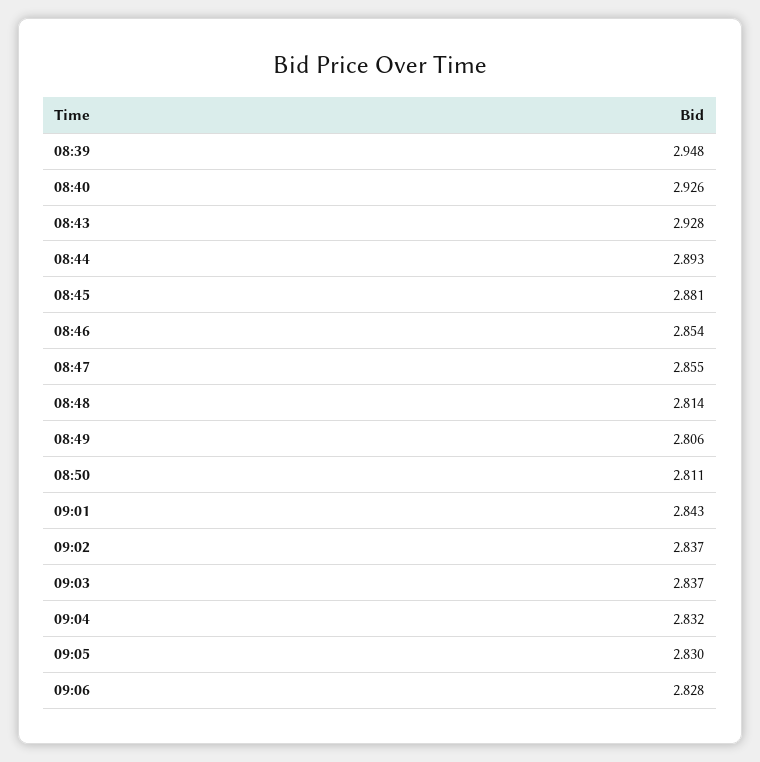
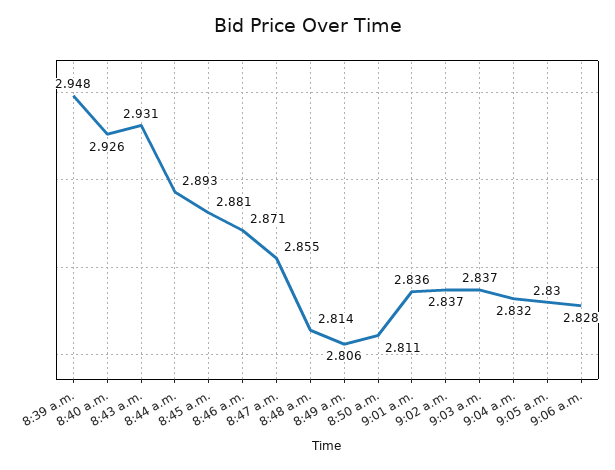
  {
    "08:39": 2.948,
    "08:40": 2.926,
-   "08:43": 2.928,
+   "08:43": 2.931,
    "08:44": 2.893,
    "08:45": 2.881,
-   "08:46": 2.854,
+   "08:46": 2.871,
    "08:47": 2.855,
    "08:48": 2.814,
    "08:49": 2.806,
    "08:50": 2.811,
-   "09:01": 2.843,
+   "09:01": 2.836,
    "09:02": 2.837,
    "09:03": 2.837,
    "09:04": 2.832,
    "09:05": 2.83,
    "09:06": 2.828
  }

